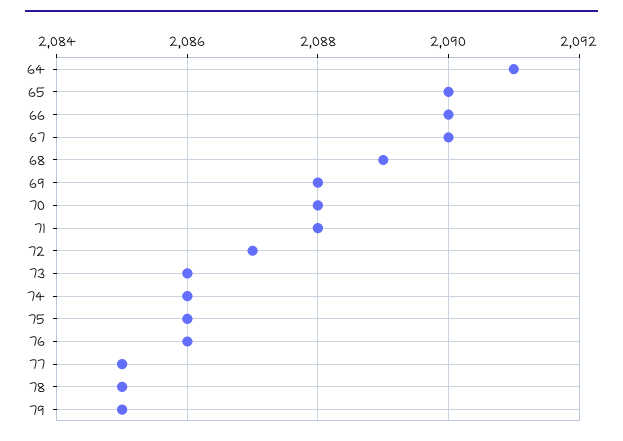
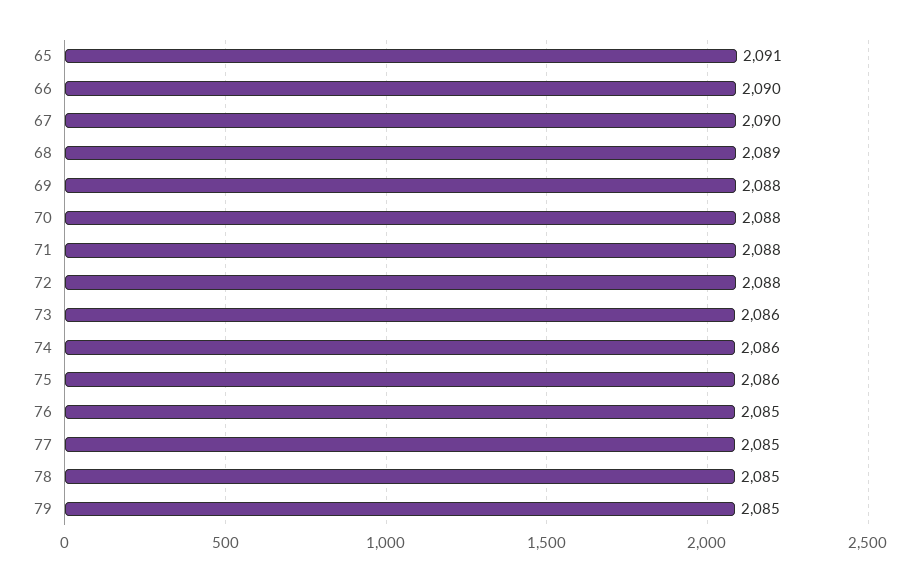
  {
-   "64": 2091,
-   "65": 2090,
+   "65": 2091,
    "66": 2090,
    "67": 2090,
    "68": 2089,
    "69": 2088,
    "70": 2088,
    "71": 2088,
-   "72": 2087,
+   "72": 2088,
    "73": 2086,
    "74": 2086,
    "75": 2086,
-   "76": 2086,
+   "76": 2085,
    "77": 2085,
    "78": 2085,
    "79": 2085
  }

